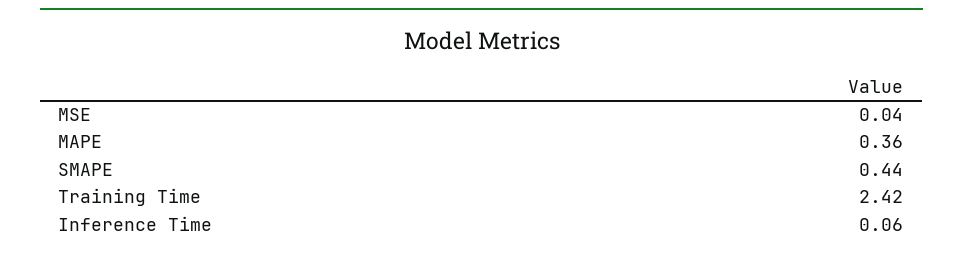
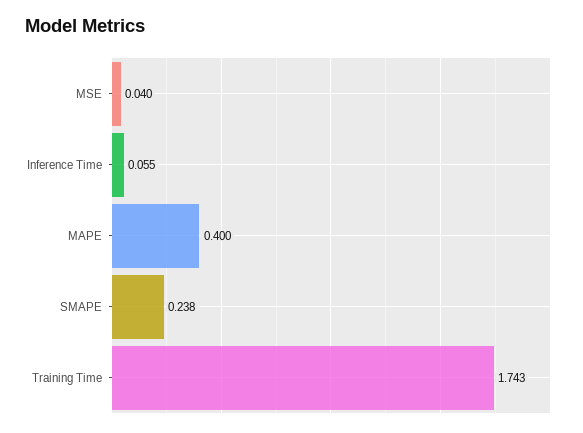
  {
    "MSE": 0.04,
-   "MAPE": 0.36,
+   "MAPE": 0.4,
-   "SMAPE": 0.44,
+   "SMAPE": 0.238,
-   "Training Time": 2.42,
+   "Training Time": 1.743,
    "Inference Time": 0.055
  }

